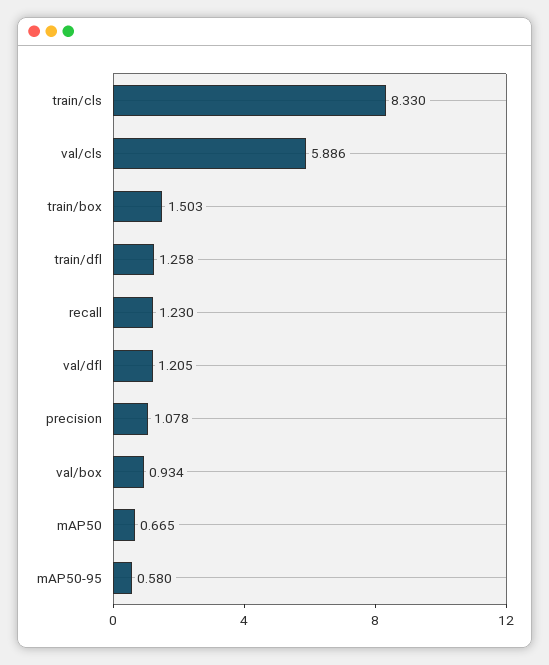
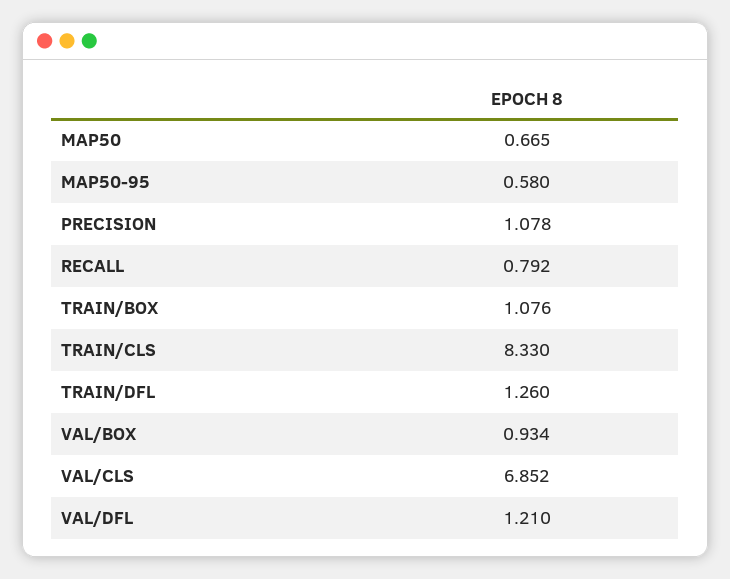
  {
    "train/cls": 8.33,
-   "val/cls": 5.886,
+   "val/cls": 6.852,
-   "train/box": 1.503,
+   "train/box": 1.076,
-   "train/dfl": 1.258,
+   "train/dfl": 1.26,
-   "recall": 1.23,
+   "recall": 0.792,
-   "val/dfl": 1.205,
+   "val/dfl": 1.21,
    "precision": 1.078,
    "val/box": 0.934,
    "mAP50": 0.665,
    "mAP50-95": 0.58
  }

